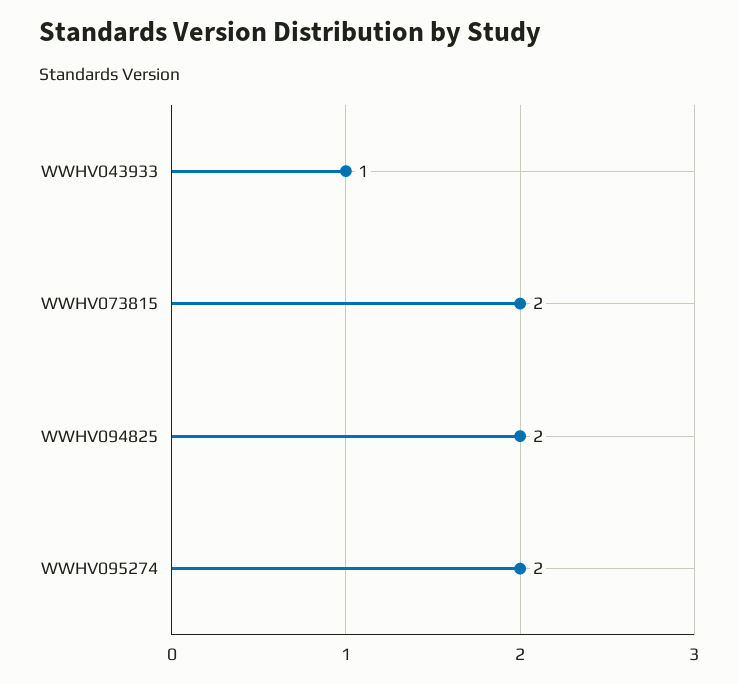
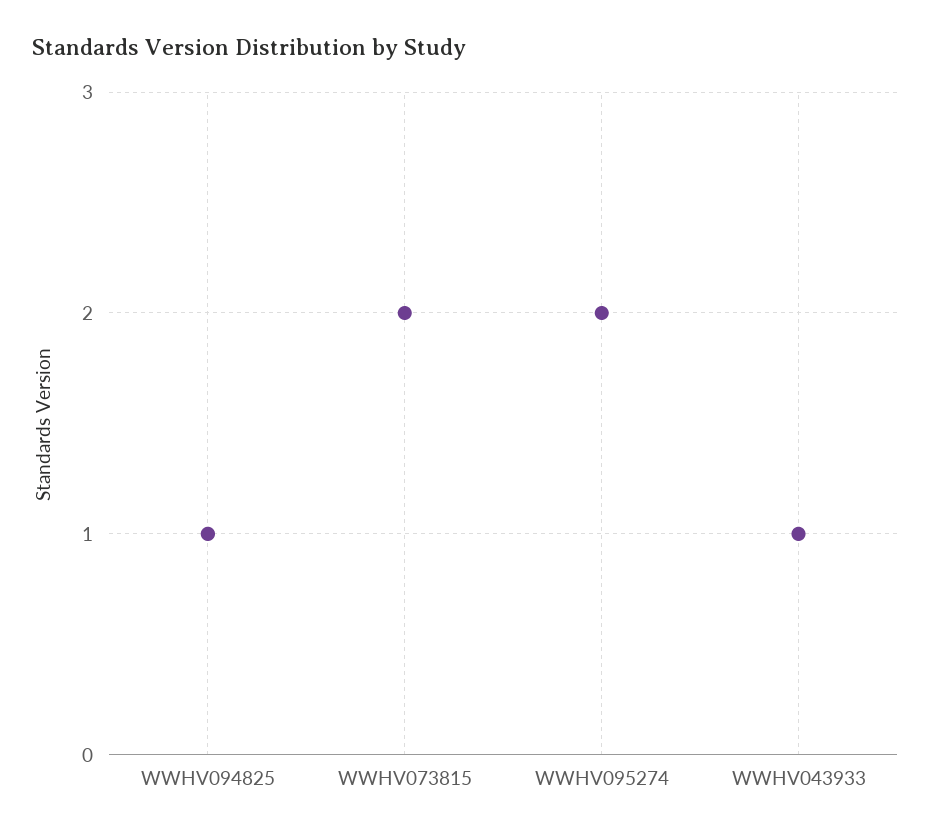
  {
    "WWHV043933": 1,
    "WWHV073815": 2,
-   "WWHV094825": 2,
+   "WWHV094825": 1,
    "WWHV095274": 2
  }

